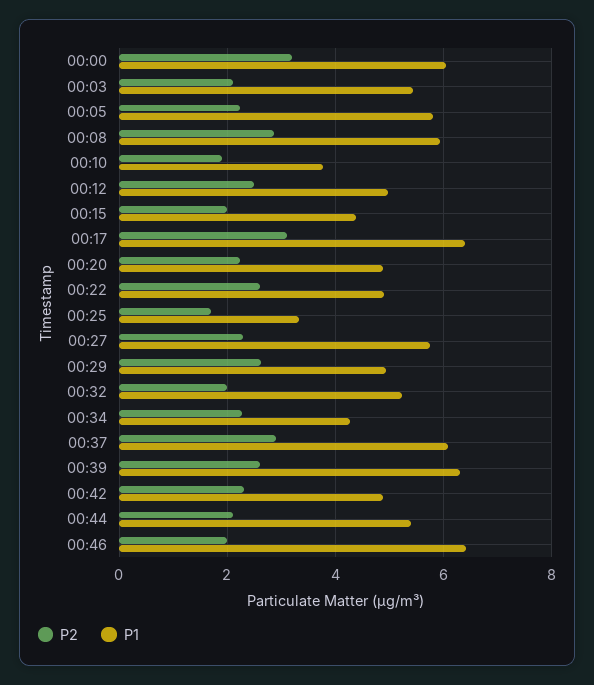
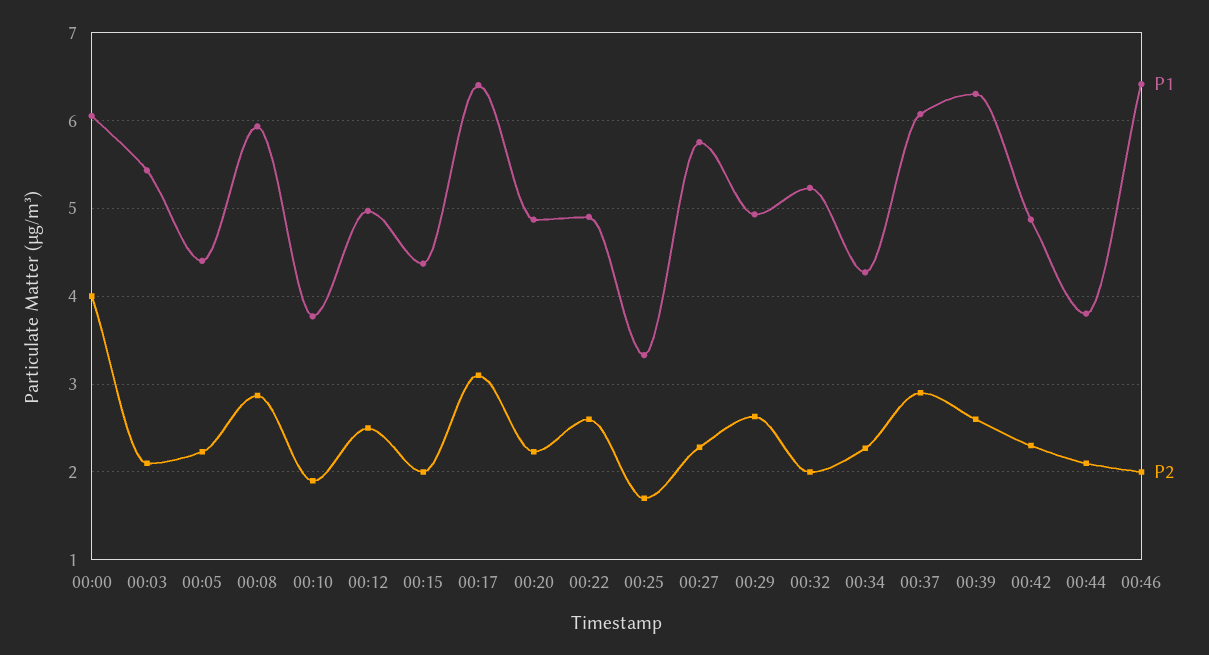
  {
    "P2": {
-     "00:00": 3.2,
+     "00:00": 4,
      "00:03": 2.1,
      "00:05": 2.2,
      "00:08": 2.9,
      "00:10": 1.9,
      "00:12": 2.5,
      "00:15": 2,
      "00:17": 3.1,
      "00:20": 2.2,
      "00:22": 2.6,
      "00:25": 1.7,
      "00:27": 2.3,
      "00:29": 2.6,
      "00:32": 2,
      "00:34": 2.3,
      "00:37": 2.9,
      "00:39": 2.6,
      "00:42": 2.3,
      "00:44": 2.1,
      "00:46": 2
    },
    "P1": {
      "00:00": 6.1,
      "00:03": 5.4,
-     "00:05": 5.8,
+     "00:05": 4.4,
      "00:08": 5.9,
      "00:10": 3.8,
      "00:12": 5,
      "00:15": 4.4,
      "00:17": 6.4,
      "00:20": 4.9,
      "00:22": 4.9,
      "00:25": 3.3,
      "00:27": 5.8,
      "00:29": 4.9,
      "00:32": 5.2,
      "00:34": 4.3,
      "00:37": 6.1,
      "00:39": 6.3,
      "00:42": 4.9,
-     "00:44": 5.4,
+     "00:44": 3.8,
      "00:46": 6.4
    }
  }

